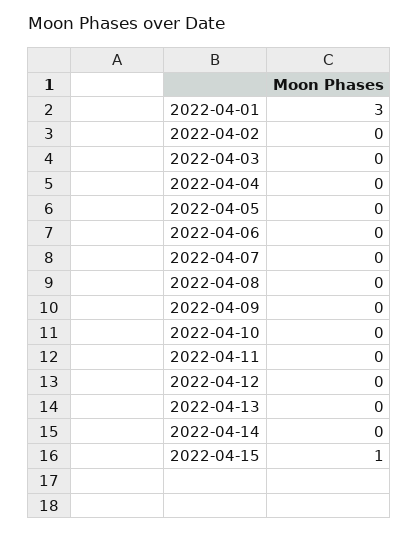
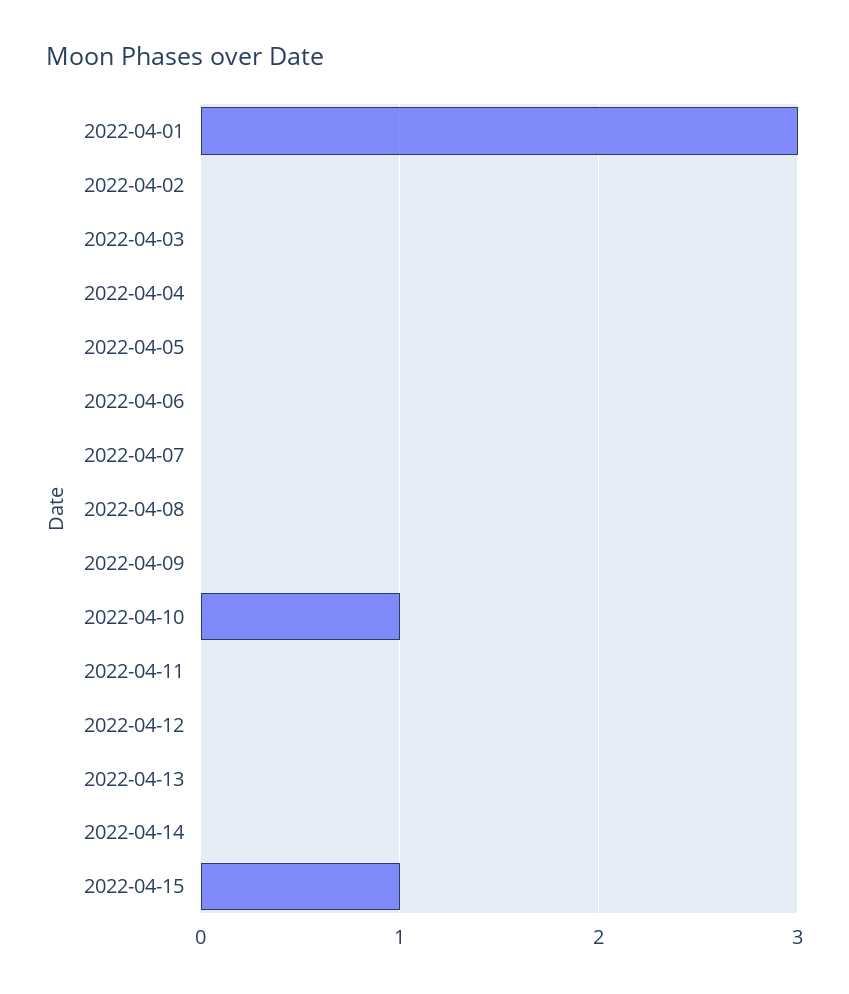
  {
    "2022-04-01": 3,
    "2022-04-02": 0,
    "2022-04-03": 0,
    "2022-04-04": 0,
    "2022-04-05": 0,
    "2022-04-06": 0,
    "2022-04-07": 0,
    "2022-04-08": 0,
    "2022-04-09": 0,
-   "2022-04-10": 0,
+   "2022-04-10": 1,
    "2022-04-11": 0,
    "2022-04-12": 0,
    "2022-04-13": 0,
    "2022-04-14": 0,
    "2022-04-15": 1
  }

